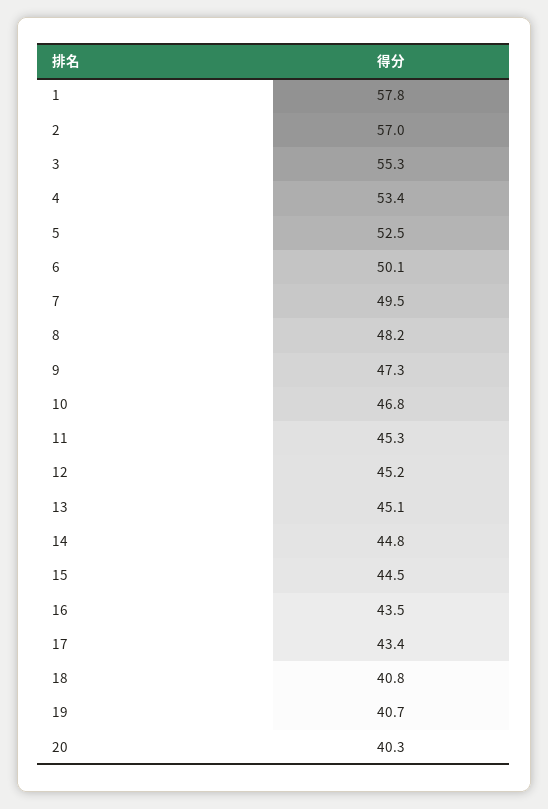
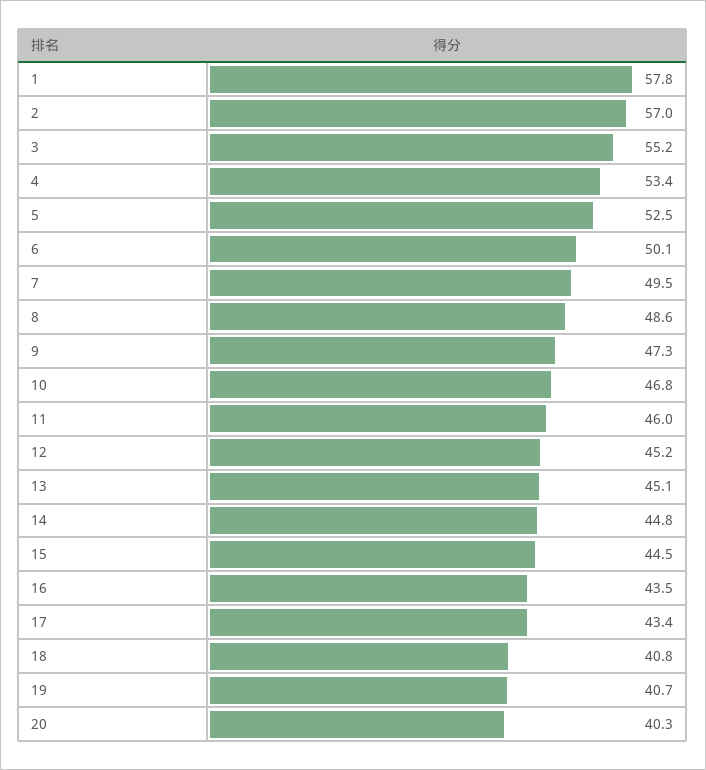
  {
    "1": 57.8,
    "2": 57,
-   "3": 55.3,
+   "3": 55.2,
    "4": 53.4,
    "5": 52.5,
    "6": 50.1,
    "7": 49.5,
-   "8": 48.2,
+   "8": 48.6,
    "9": 47.3,
    "10": 46.8,
-   "11": 45.3,
+   "11": 46,
    "12": 45.2,
    "13": 45.1,
    "14": 44.8,
    "15": 44.5,
    "16": 43.5,
    "17": 43.4,
    "18": 40.8,
    "19": 40.7,
    "20": 40.3
  }

